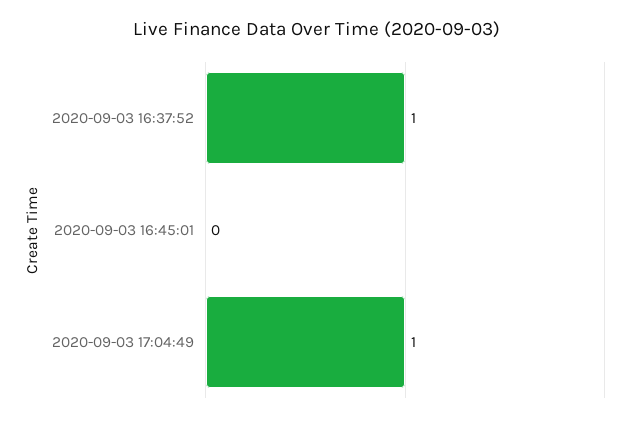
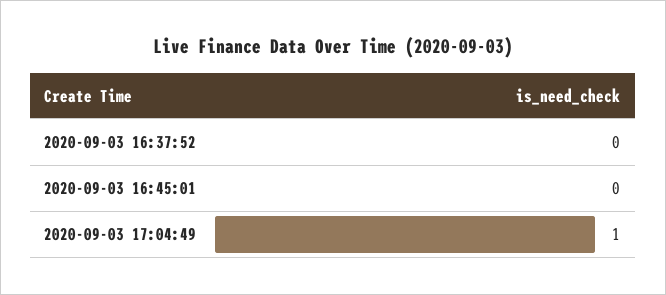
  {
-   "2020-09-03 16:37:52": 1,
+   "2020-09-03 16:37:52": 0,
    "2020-09-03 16:45:01": 0,
    "2020-09-03 17:04:49": 1
  }

